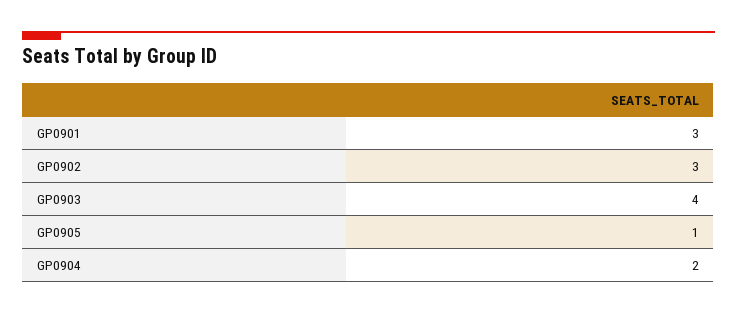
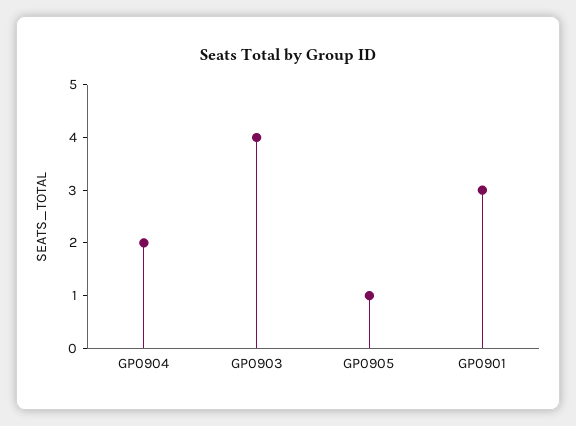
  {
    "GP0901": 3,
-   "GP0902": 3,
    "GP0903": 4,
    "GP0905": 1,
    "GP0904": 2
  }

